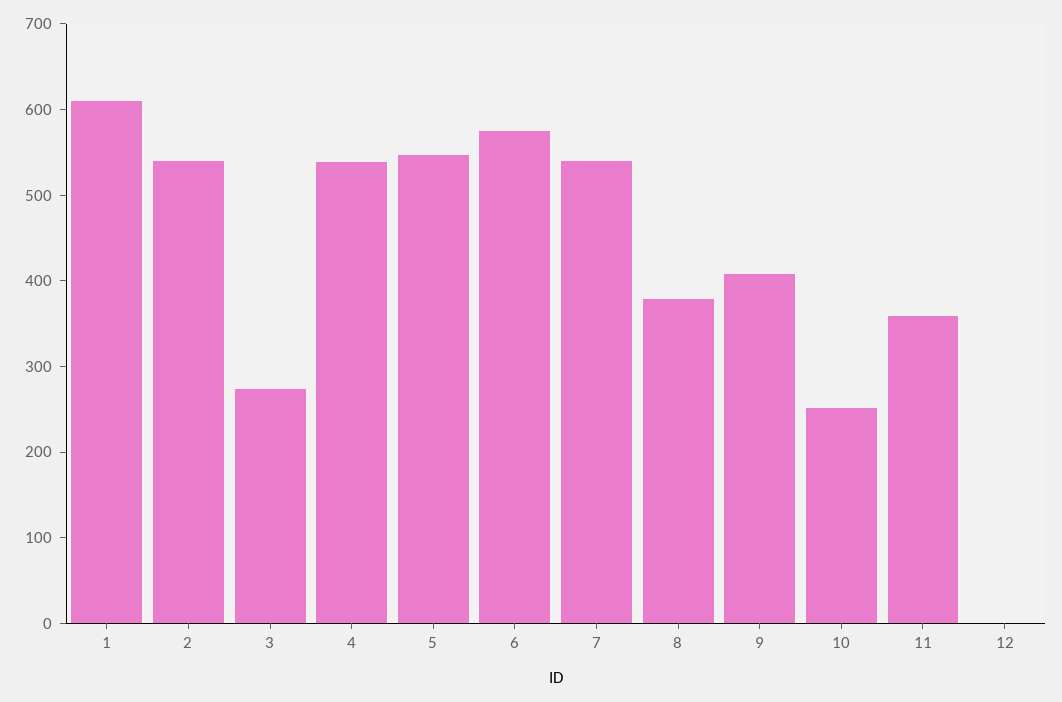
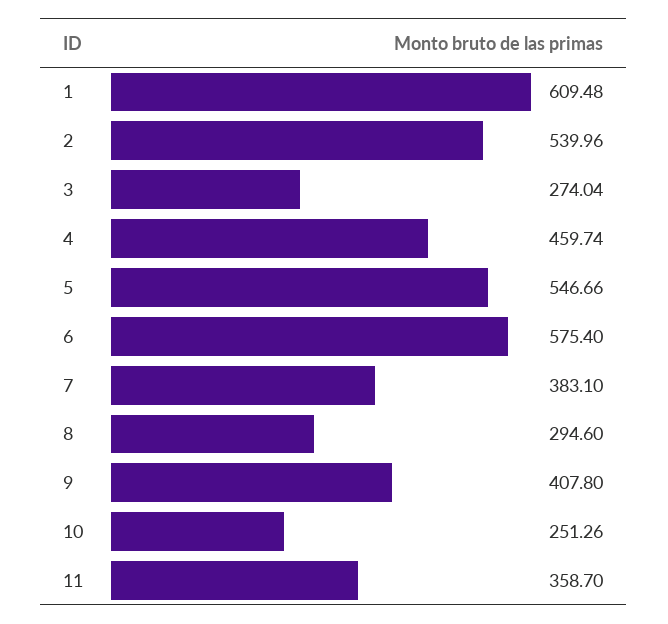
  {
    "1": 609.48,
    "2": 539.96,
    "3": 274.04,
-   "4": 540,
+   "4": 459.74,
    "5": 546.66,
    "6": 575.4,
-   "7": 540,
+   "7": 383.1,
-   "8": 380,
+   "8": 294.6,
    "9": 407.8,
    "10": 251.26,
-   "11": 358.7,
+   "11": 358.7
-   "12": 0
  }

